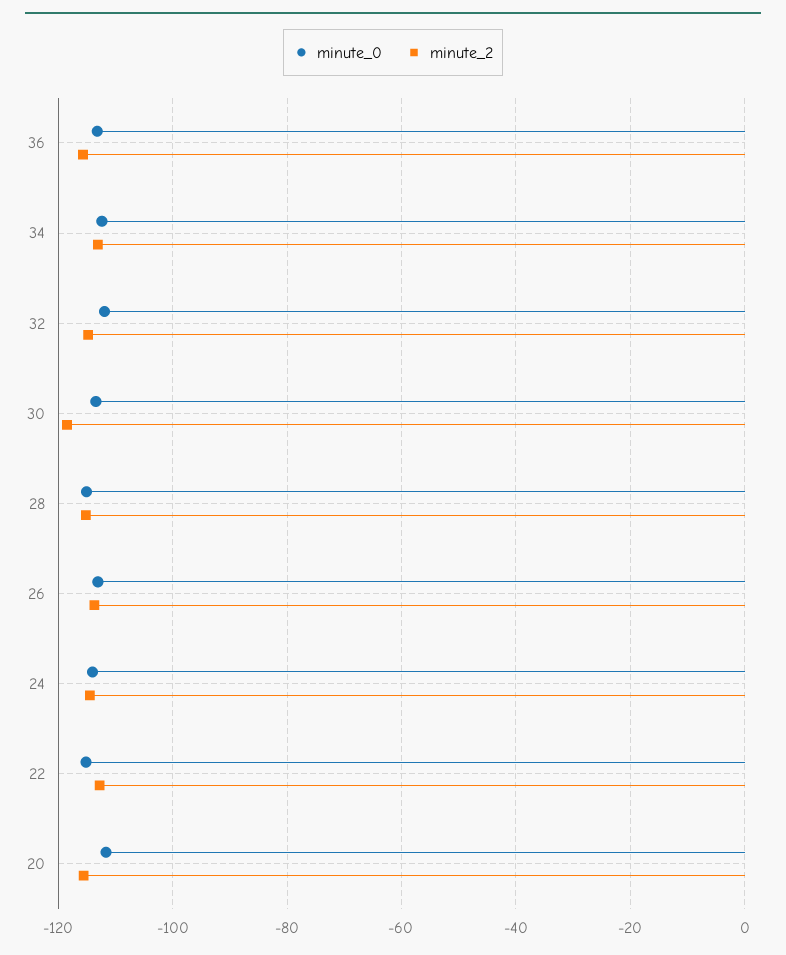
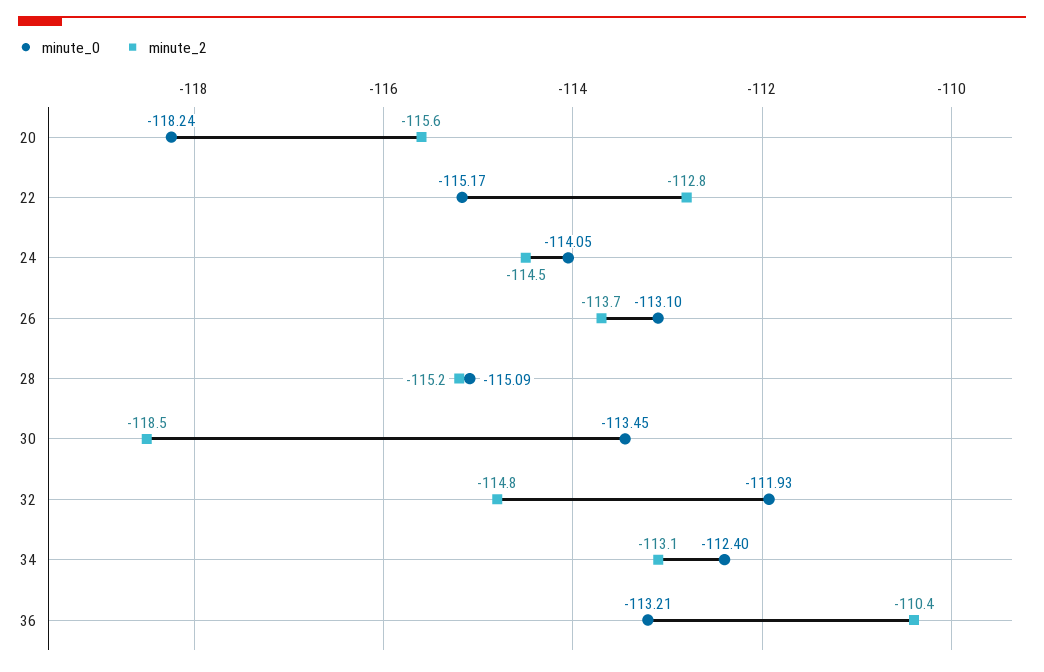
  {
    "minute_0": {
      "36": -113.21,
      "34": -112.4,
      "32": -111.93,
      "30": -113.45,
      "28": -115.09,
      "26": -113.1,
      "24": -114.05,
      "22": -115.17,
-     "20": -112
+     "20": -118.24
    },
    "minute_2": {
-     "36": -116,
+     "36": -110.4,
      "34": -113.1,
      "32": -114.8,
      "30": -118.5,
      "28": -115.2,
      "26": -113.7,
      "24": -114.5,
      "22": -112.8,
      "20": -115.6
    }
  }

